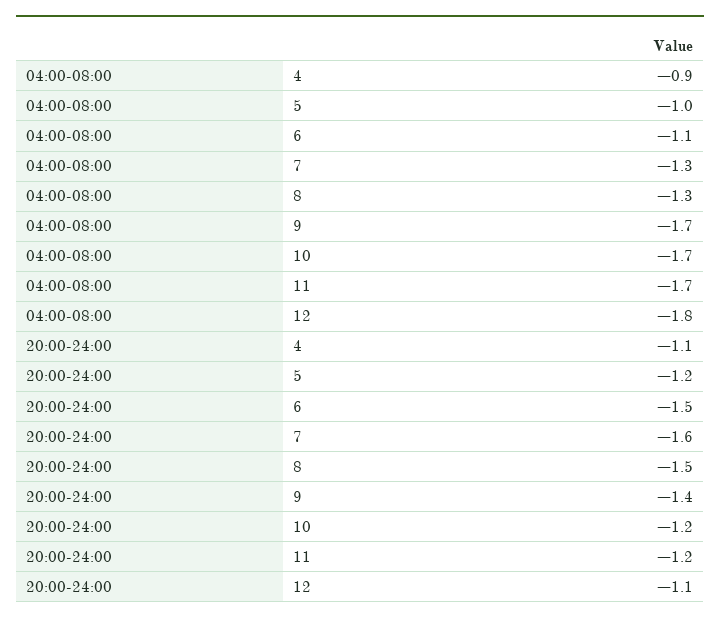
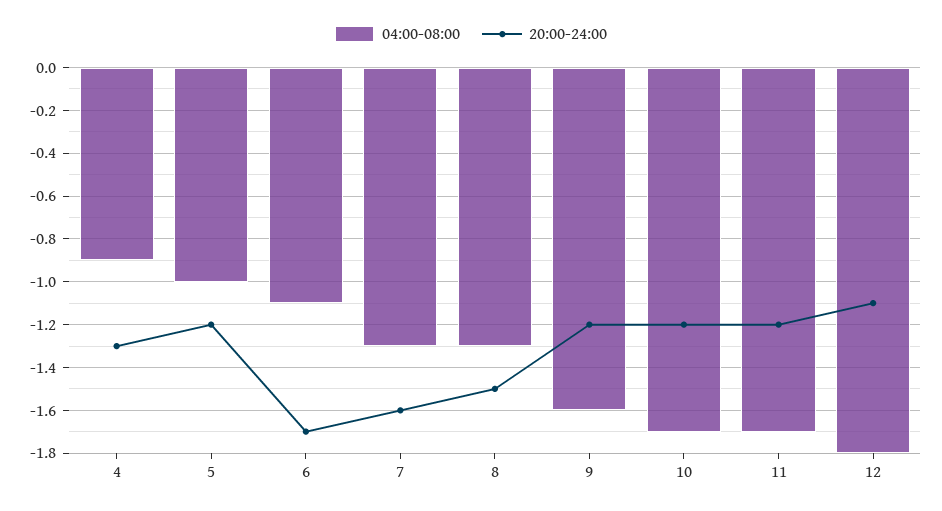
  {
    "04:00-08:00": {
      "4": -0.9,
      "5": -1,
      "6": -1.1,
      "7": -1.3,
      "8": -1.3,
-     "9": -1.7,
+     "9": -1.6,
      "10": -1.7,
      "11": -1.7,
      "12": -1.8
    },
    "20:00-24:00": {
-     "4": -1.1,
+     "4": -1.3,
      "5": -1.2,
-     "6": -1.5,
+     "6": -1.7,
      "7": -1.6,
      "8": -1.5,
-     "9": -1.4,
+     "9": -1.2,
      "10": -1.2,
      "11": -1.2,
      "12": -1.1
    }
  }

